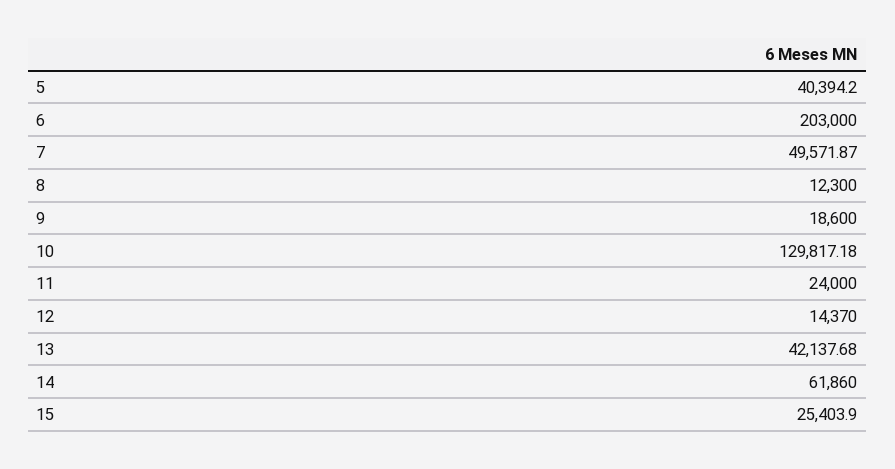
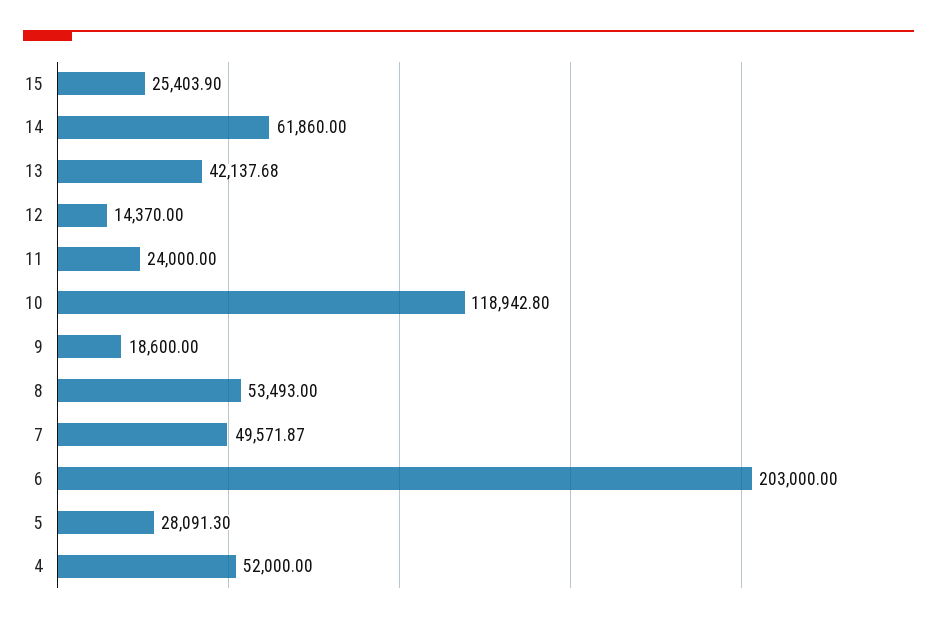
  {
-   "5": 40394.2,
+   "5": 28091.3,
    "6": 203000,
    "7": 49571.87,
-   "8": 12300,
+   "8": 53493,
    "9": 18600,
-   "10": 129817.18,
+   "10": 118942.8,
    "11": 24000,
    "12": 14370,
    "13": 42137.68,
    "14": 61860,
-   "15": 25403.9
+   "15": 25403.9,
+   "4": 52000
  }

